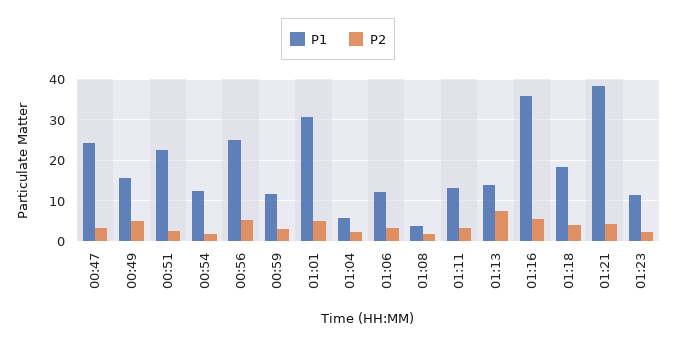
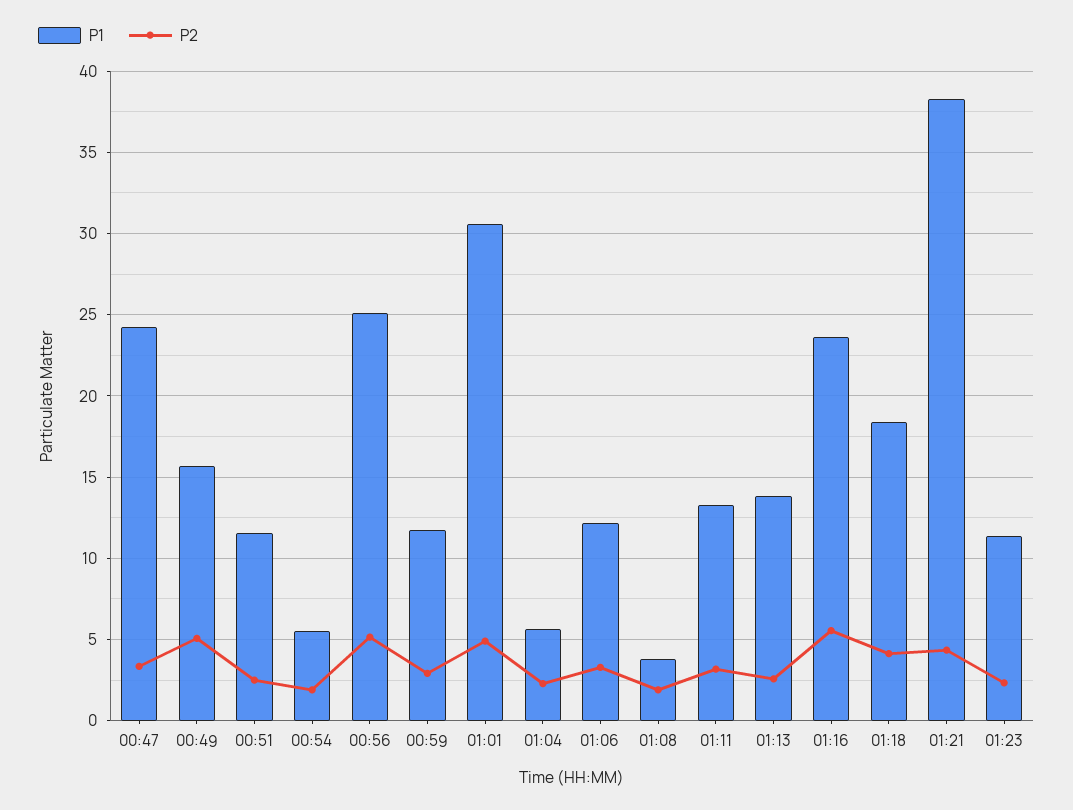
  {
    "P1": {
      "00:47": 24.5,
      "00:49": 15.5,
-     "00:51": 22,
+     "00:51": 11.5,
-     "00:54": 12,
+     "00:54": 5.5,
      "00:56": 25,
      "00:59": 12,
      "01:01": 30.5,
      "01:04": 5.5,
      "01:06": 12,
      "01:08": 4,
      "01:11": 13.5,
      "01:13": 14,
-     "01:16": 36,
+     "01:16": 23.5,
      "01:18": 18.5,
      "01:21": 38.5,
      "01:23": 11.5
    },
    "P2": {
      "00:47": 3.5,
      "00:49": 5,
      "00:51": 2.5,
      "00:54": 2,
      "00:56": 5,
      "00:59": 3,
      "01:01": 5,
      "01:04": 2.5,
      "01:06": 3.5,
      "01:08": 2,
      "01:11": 3,
-     "01:13": 8,
+     "01:13": 2.5,
      "01:16": 5.5,
      "01:18": 4,
      "01:21": 4.5,
      "01:23": 2.5
    }
  }

